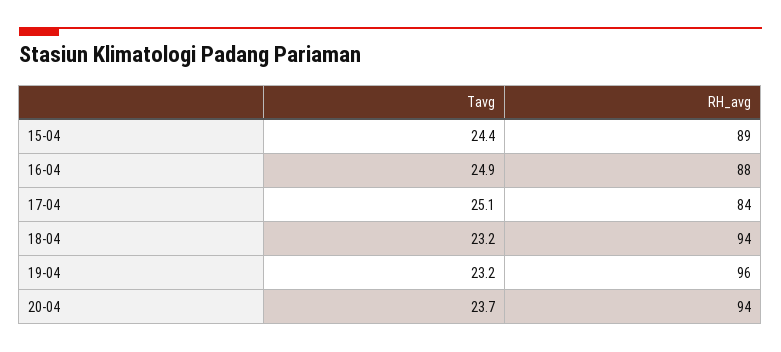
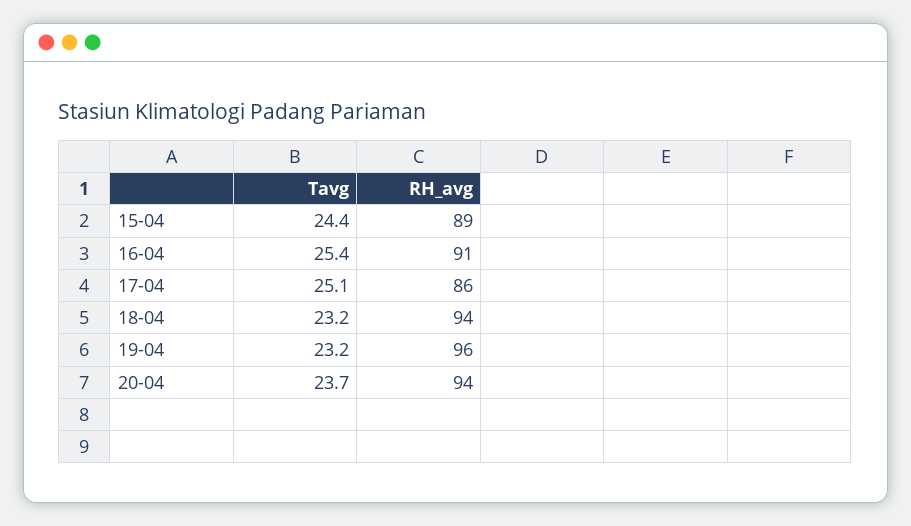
  {
    "Tavg": {
      "15-04": 24.4,
-     "16-04": 24.9,
+     "16-04": 25.4,
      "17-04": 25.1,
      "18-04": 23.2,
      "19-04": 23.2,
      "20-04": 23.7
    },
    "RH_avg": {
      "15-04": 89,
-     "16-04": 88,
+     "16-04": 91,
-     "17-04": 84,
+     "17-04": 86,
      "18-04": 94,
      "19-04": 96,
      "20-04": 94
    }
  }

